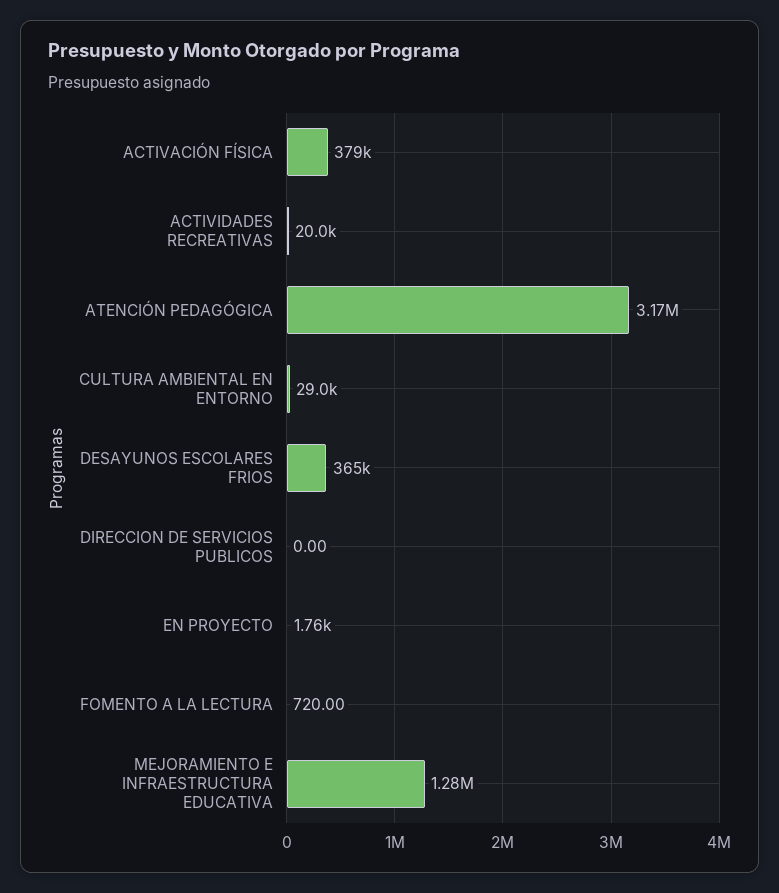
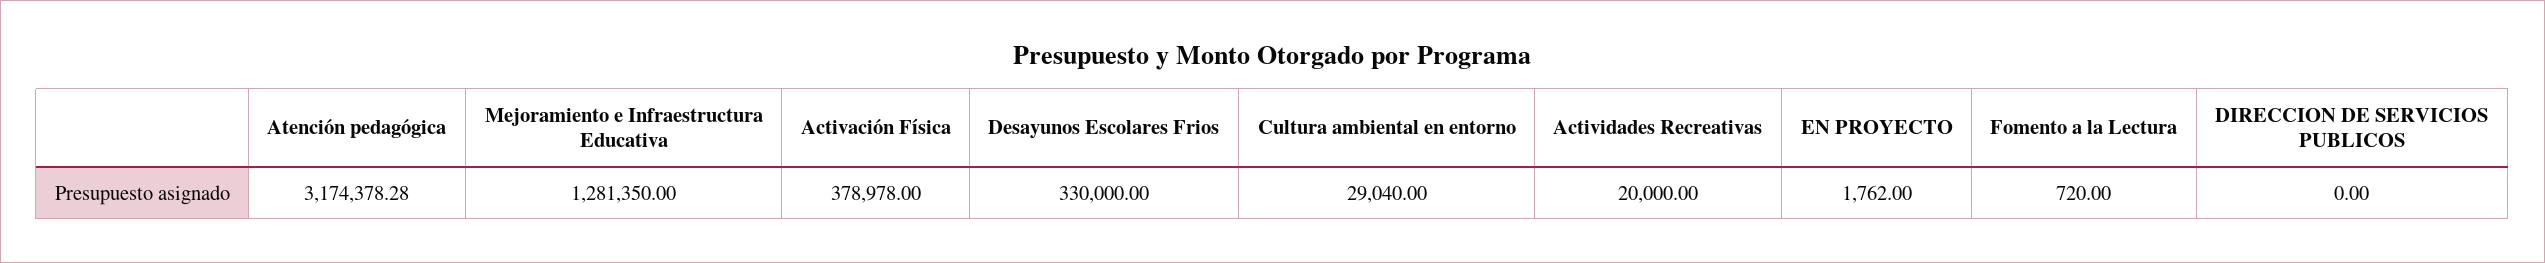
  {
    "ACTIVACIÓN FÍSICA": 378978,
    "ACTIVIDADES RECREATIVAS": 20000,
    "ATENCIÓN PEDAGÓGICA": 3174378.28,
    "CULTURA AMBIENTAL EN ENTORNO": 29040,
-   "DESAYUNOS ESCOLARES FRIOS": 365000,
+   "DESAYUNOS ESCOLARES FRIOS": 330000,
    "DIRECCION DE SERVICIOS PUBLICOS": 0,
    "EN PROYECTO": 1762,
    "FOMENTO A LA LECTURA": 720,
    "MEJORAMIENTO E INFRAESTRUCTURA EDUCATIVA": 1281350
  }

